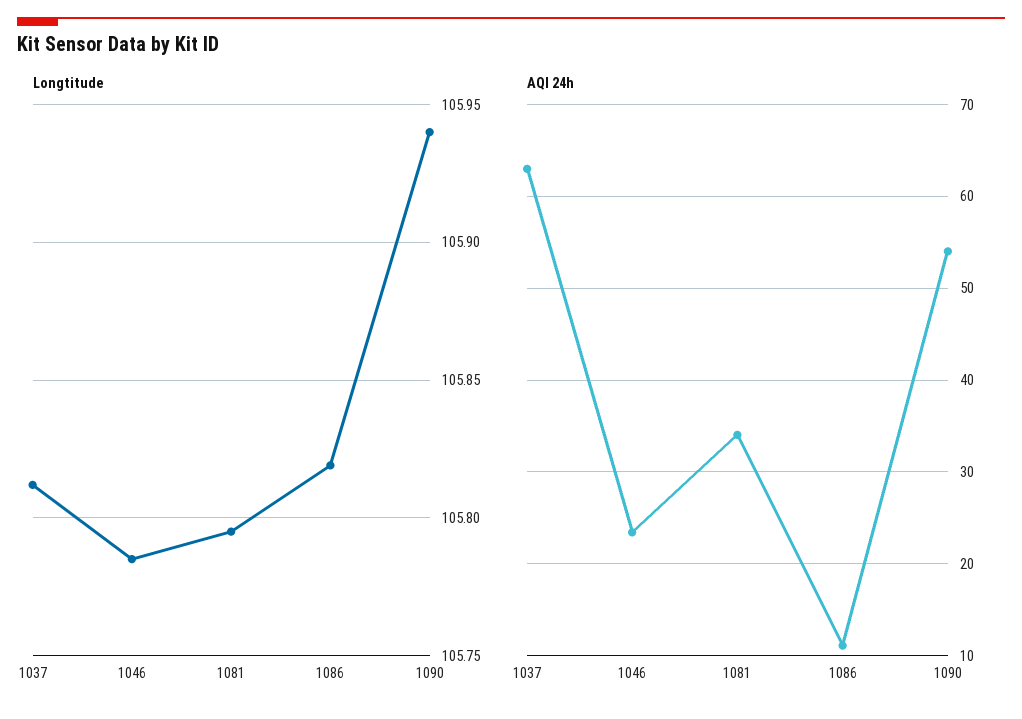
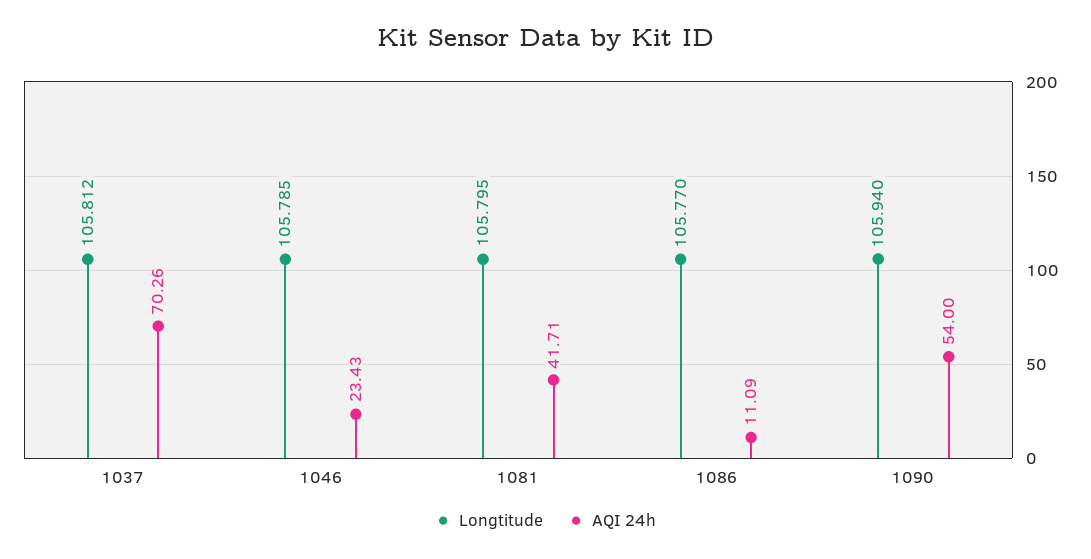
  {
    "Longtitude": {
      "1037": 105.812,
      "1046": 105.785,
      "1081": 105.795,
-     "1086": 105.82,
+     "1086": 105.77,
      "1090": 105.94
    },
    "AQI 24h": {
-     "1037": 63,
+     "1037": 70.26,
      "1046": 23.43,
-     "1081": 34,
+     "1081": 41.71,
      "1086": 11.09,
      "1090": 54
    }
  }

